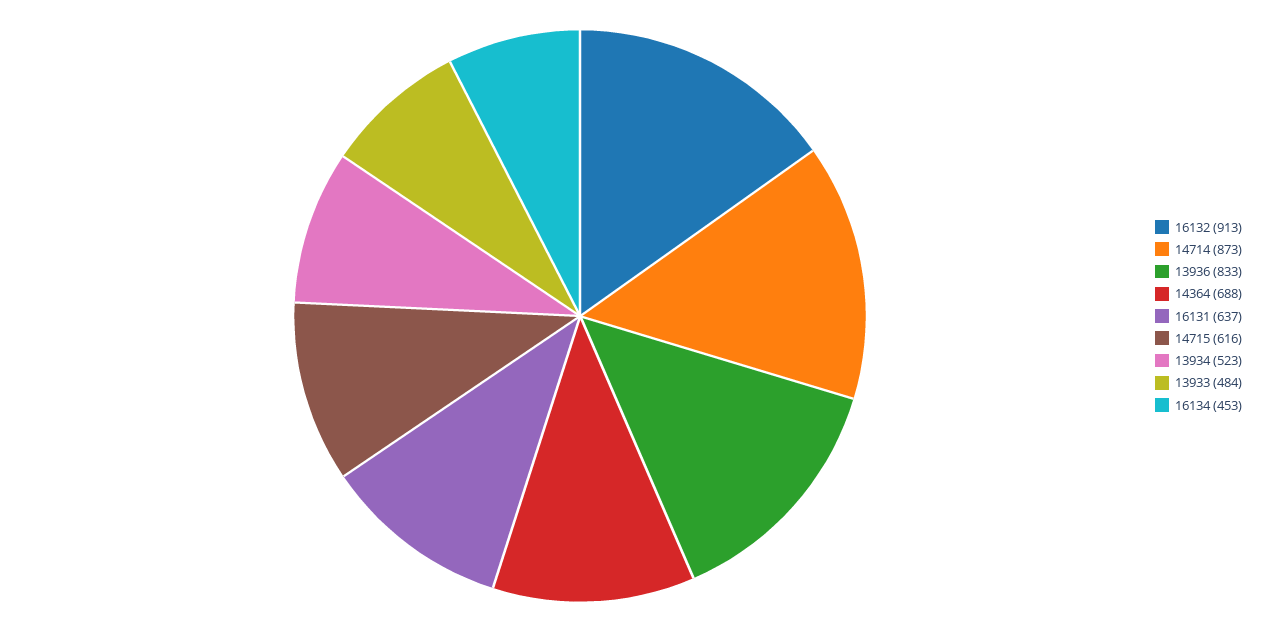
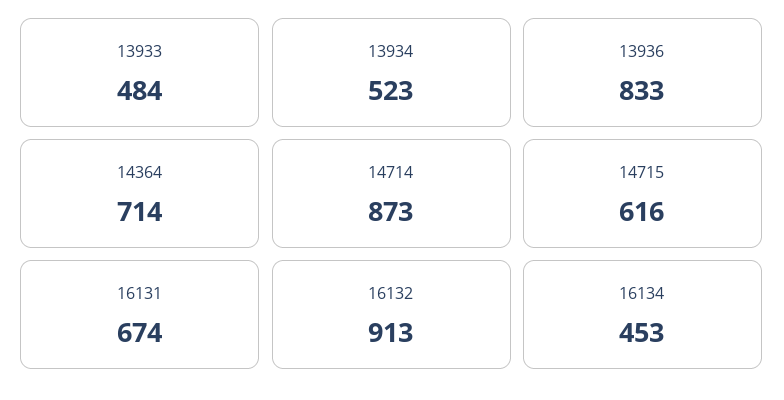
  {
    "16132": 913,
    "14714": 873,
    "13936": 833,
-   "14364": 688,
+   "14364": 714,
-   "16131": 637,
+   "16131": 674,
    "14715": 616,
    "13934": 523,
    "13933": 484,
    "16134": 453
  }

